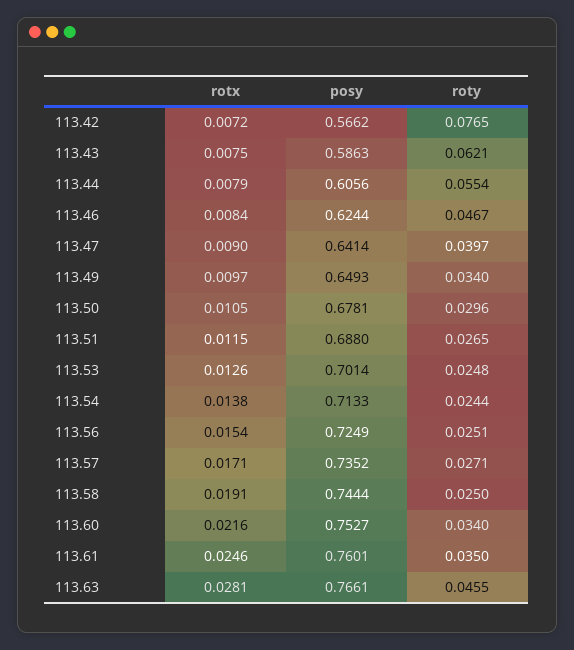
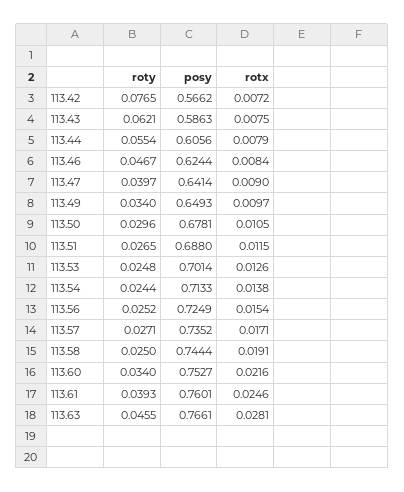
  {
    "rotx": {
      "113.42": 0.0072,
      "113.43": 0.0075,
      "113.44": 0.0079,
      "113.46": 0.0084,
      "113.47": 0.009,
      "113.49": 0.0097,
      "113.50": 0.0105,
      "113.51": 0.0115,
      "113.53": 0.0126,
      "113.54": 0.0138,
      "113.56": 0.0154,
      "113.57": 0.0171,
      "113.58": 0.0191,
      "113.60": 0.0216,
      "113.61": 0.0246,
      "113.63": 0.0281
    },
    "posy": {
      "113.42": 0.5662,
      "113.43": 0.5863,
      "113.44": 0.6056,
      "113.46": 0.6244,
      "113.47": 0.6414,
      "113.49": 0.6493,
      "113.50": 0.6781,
      "113.51": 0.688,
      "113.53": 0.7014,
      "113.54": 0.7133,
      "113.56": 0.7249,
      "113.57": 0.7352,
      "113.58": 0.7444,
      "113.60": 0.7527,
      "113.61": 0.7601,
      "113.63": 0.7661
    },
    "roty": {
      "113.42": 0.0765,
      "113.43": 0.0621,
      "113.44": 0.0554,
      "113.46": 0.0467,
      "113.47": 0.0397,
      "113.49": 0.034,
      "113.50": 0.0296,
      "113.51": 0.0265,
      "113.53": 0.0248,
      "113.54": 0.0244,
-     "113.56": 0.0251,
+     "113.56": 0.0252,
      "113.57": 0.0271,
      "113.58": 0.025,
      "113.60": 0.034,
-     "113.61": 0.035,
+     "113.61": 0.0393,
      "113.63": 0.0455
    }
  }

